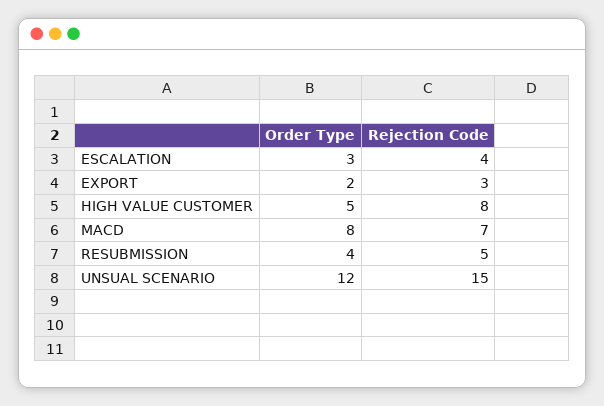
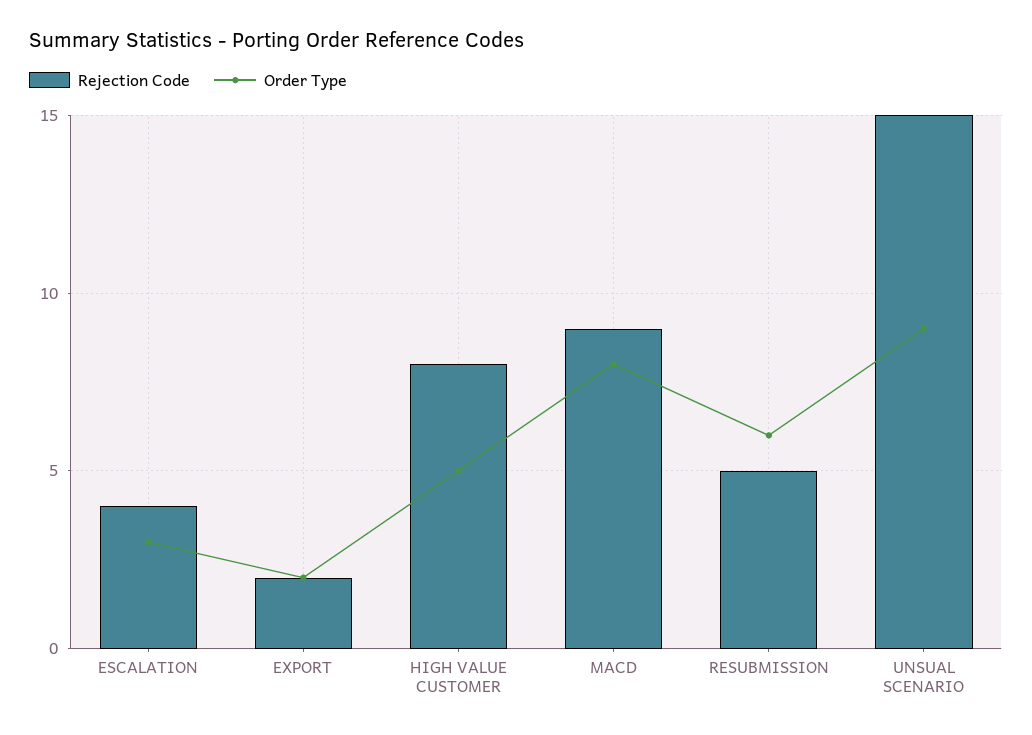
  {
    "Order Type": {
      "ESCALATION": 3,
      "EXPORT": 2,
      "HIGH VALUE CUSTOMER": 5,
      "MACD": 8,
-     "RESUBMISSION": 4,
+     "RESUBMISSION": 6,
-     "UNSUAL SCENARIO": 12
+     "UNSUAL SCENARIO": 9
    },
    "Rejection Code": {
      "ESCALATION": 4,
-     "EXPORT": 3,
+     "EXPORT": 2,
      "HIGH VALUE CUSTOMER": 8,
-     "MACD": 7,
+     "MACD": 9,
      "RESUBMISSION": 5,
      "UNSUAL SCENARIO": 15
    }
  }

